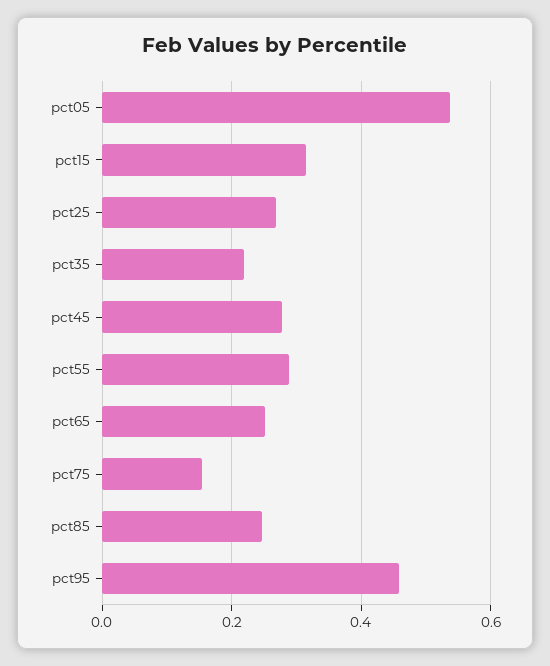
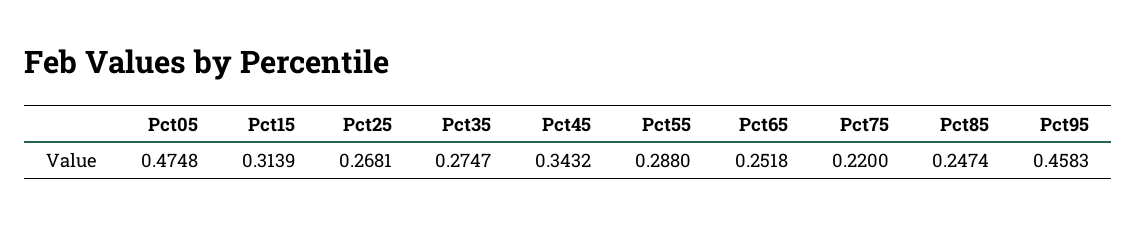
  {
-   "pct05": 0.54,
+   "pct05": 0.4748,
    "pct15": 0.3139,
    "pct25": 0.2681,
-   "pct35": 0.22,
+   "pct35": 0.2747,
-   "pct45": 0.28,
+   "pct45": 0.3432,
    "pct55": 0.288,
    "pct65": 0.2518,
-   "pct75": 0.16,
+   "pct75": 0.22,
    "pct85": 0.2474,
    "pct95": 0.4583
  }

